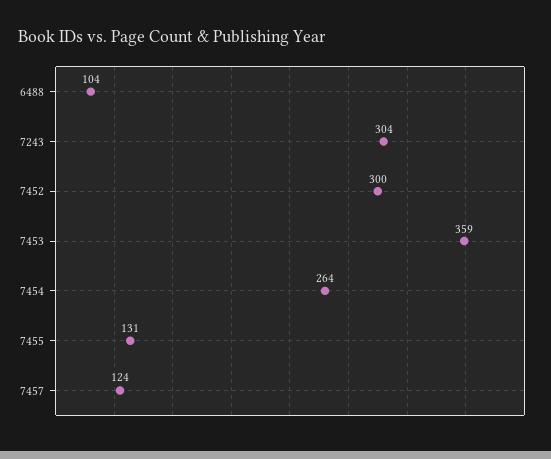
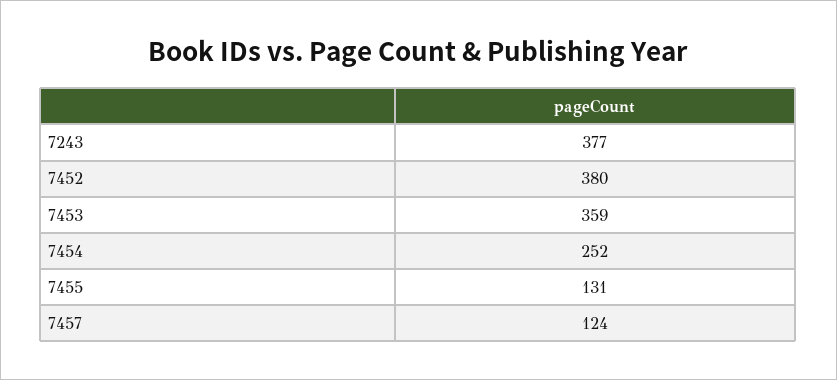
  {
-   "6488": 104,
-   "7243": 304,
+   "7243": 377,
-   "7452": 300,
+   "7452": 380,
    "7453": 359,
-   "7454": 264,
+   "7454": 252,
    "7455": 131,
    "7457": 124
  }

